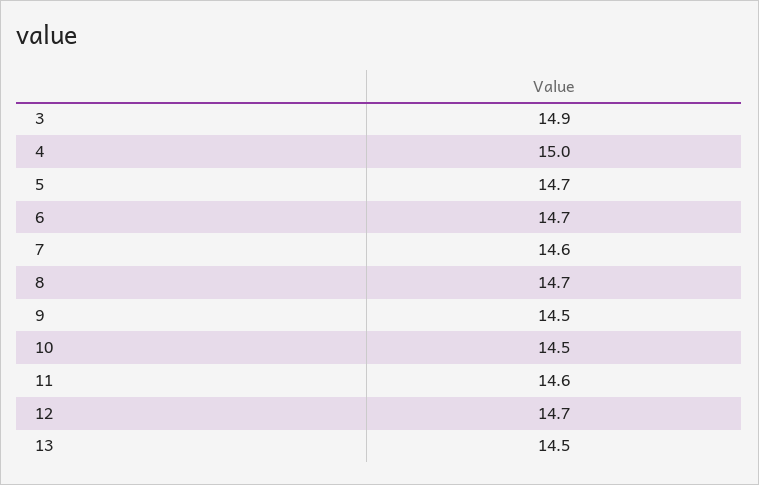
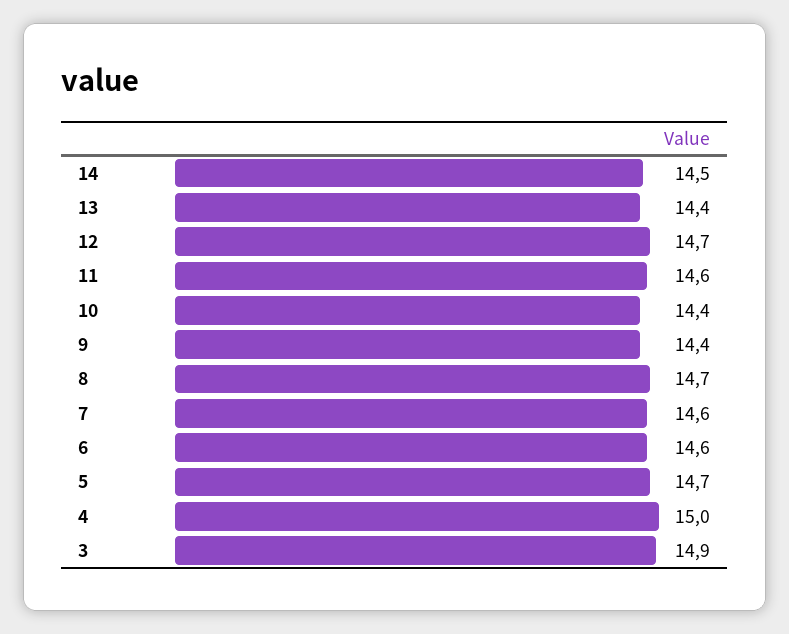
  {
    "3": 14.9,
    "4": 15,
    "5": 14.7,
-   "6": 14.7,
+   "6": 14.6,
    "7": 14.6,
    "8": 14.7,
-   "9": 14.5,
+   "9": 14.4,
-   "10": 14.5,
+   "10": 14.4,
    "11": 14.6,
    "12": 14.7,
-   "13": 14.5
+   "13": 14.4,
+   "14": 14.5
  }

